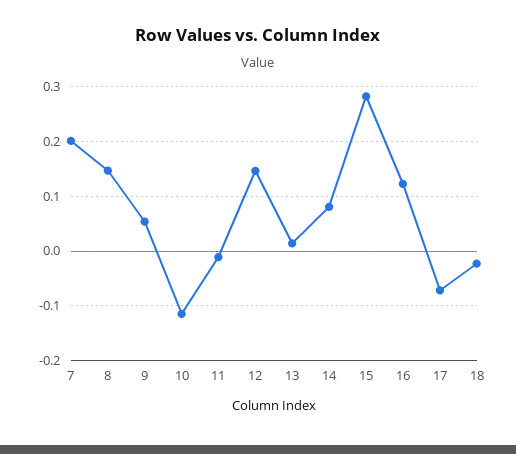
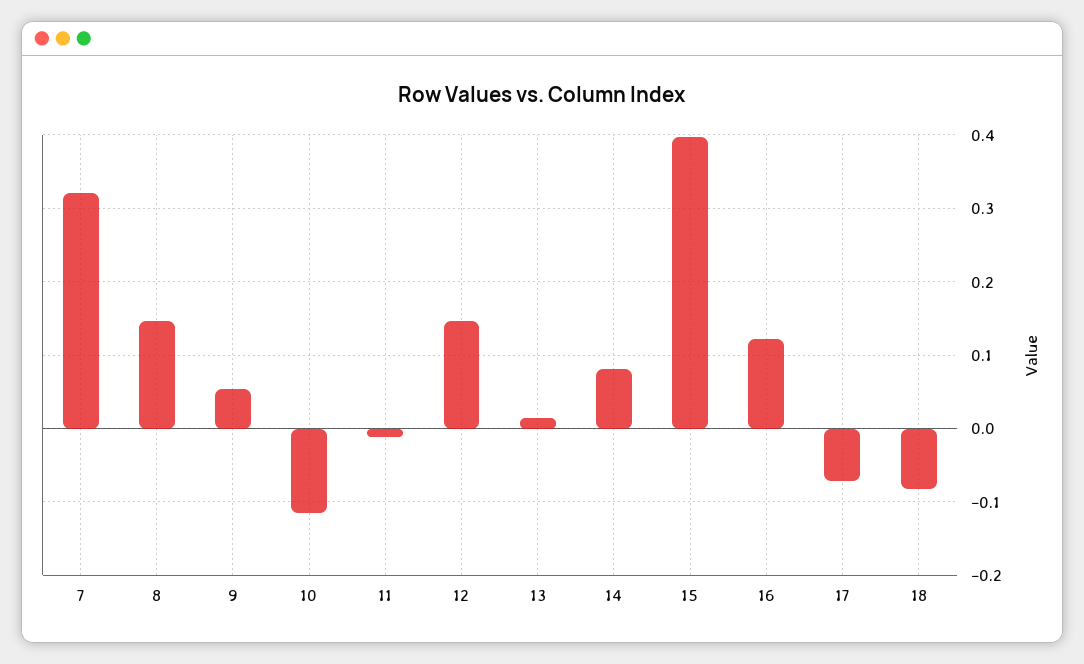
  {
-   "7": 0.2,
+   "7": 0.32,
    "8": 0.15,
    "9": 0.05,
    "10": -0.11,
    "11": -0.01,
    "12": 0.15,
    "13": 0.01,
    "14": 0.08,
-   "15": 0.28,
+   "15": 0.4,
    "16": 0.12,
    "17": -0.07,
-   "18": -0.02
+   "18": -0.08
  }

